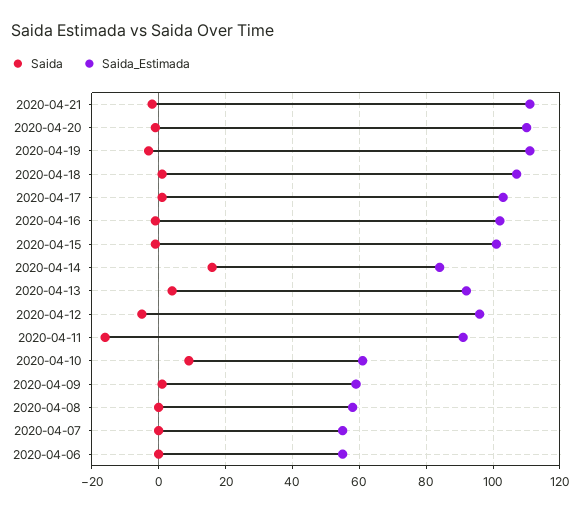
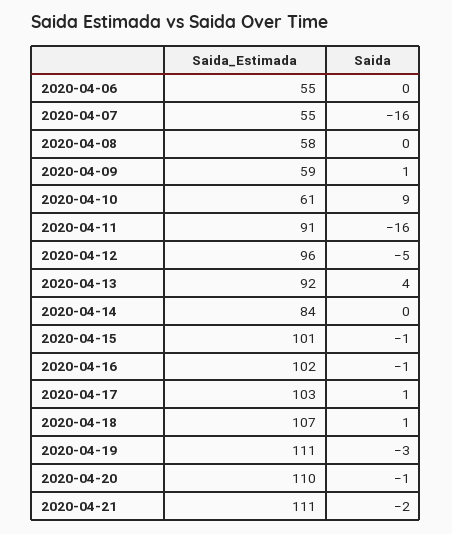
  {
    "Saida": {
      "2020-04-21": -2,
      "2020-04-20": -1,
      "2020-04-19": -3,
      "2020-04-18": 1,
      "2020-04-17": 1,
      "2020-04-16": -1,
      "2020-04-15": -1,
-     "2020-04-14": 15,
+     "2020-04-14": 0,
      "2020-04-13": 4,
      "2020-04-12": -5,
      "2020-04-11": -16,
      "2020-04-10": 9,
      "2020-04-09": 1,
      "2020-04-08": 0,
-     "2020-04-07": 0,
+     "2020-04-07": -16,
      "2020-04-06": 0
    },
    "Saida_Estimada": {
      "2020-04-21": 111,
      "2020-04-20": 110,
      "2020-04-19": 111,
      "2020-04-18": 107,
      "2020-04-17": 103,
      "2020-04-16": 102,
      "2020-04-15": 101,
      "2020-04-14": 84,
      "2020-04-13": 92,
      "2020-04-12": 96,
      "2020-04-11": 91,
      "2020-04-10": 61,
      "2020-04-09": 59,
      "2020-04-08": 58,
      "2020-04-07": 55,
      "2020-04-06": 55
    }
  }

